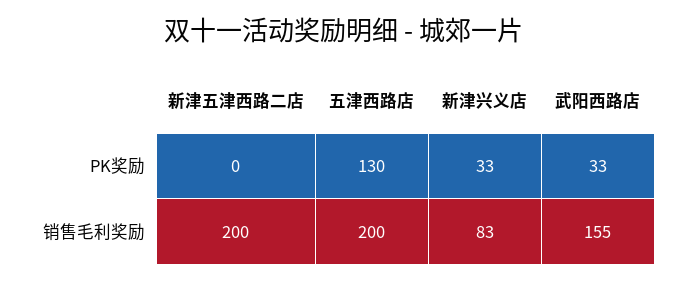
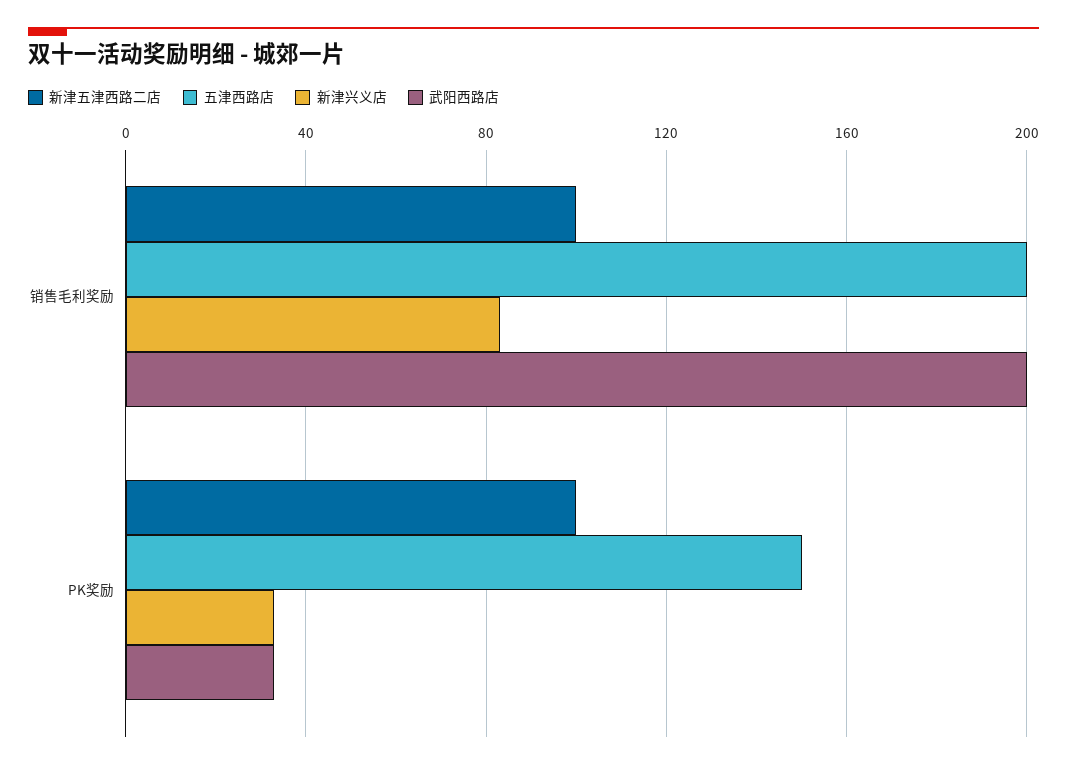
  {
    "新津五津西路二店": {
-     "PK奖励": 0,
+     "PK奖励": 100,
-     "销售毛利奖励": 200
+     "销售毛利奖励": 100
    },
    "五津西路店": {
-     "PK奖励": 130,
+     "PK奖励": 150,
      "销售毛利奖励": 200
    },
    "新津兴义店": {
      "PK奖励": 33,
      "销售毛利奖励": 83
    },
    "武阳西路店": {
      "PK奖励": 33,
-     "销售毛利奖励": 155
+     "销售毛利奖励": 200
    }
  }

